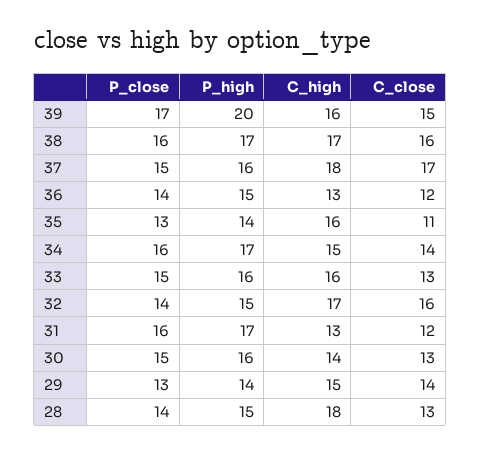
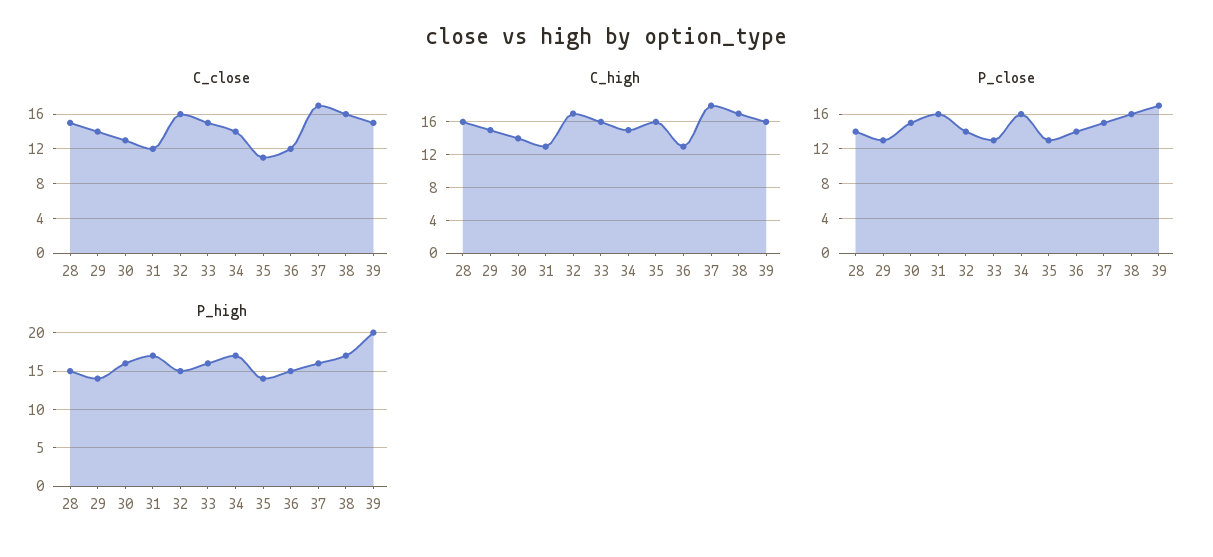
  {
    "P_close": {
      "39": 17,
      "38": 16,
      "37": 15,
      "36": 14,
      "35": 13,
      "34": 16,
-     "33": 15,
+     "33": 13,
      "32": 14,
      "31": 16,
      "30": 15,
      "29": 13,
      "28": 14
    },
    "P_high": {
      "39": 20,
      "38": 17,
      "37": 16,
      "36": 15,
      "35": 14,
      "34": 17,
      "33": 16,
      "32": 15,
      "31": 17,
      "30": 16,
      "29": 14,
      "28": 15
    },
    "C_high": {
      "39": 16,
      "38": 17,
      "37": 18,
      "36": 13,
      "35": 16,
      "34": 15,
      "33": 16,
      "32": 17,
      "31": 13,
      "30": 14,
      "29": 15,
-     "28": 18
+     "28": 16
    },
    "C_close": {
      "39": 15,
      "38": 16,
      "37": 17,
      "36": 12,
      "35": 11,
      "34": 14,
-     "33": 13,
+     "33": 15,
      "32": 16,
      "31": 12,
      "30": 13,
      "29": 14,
-     "28": 13
+     "28": 15
    }
  }

